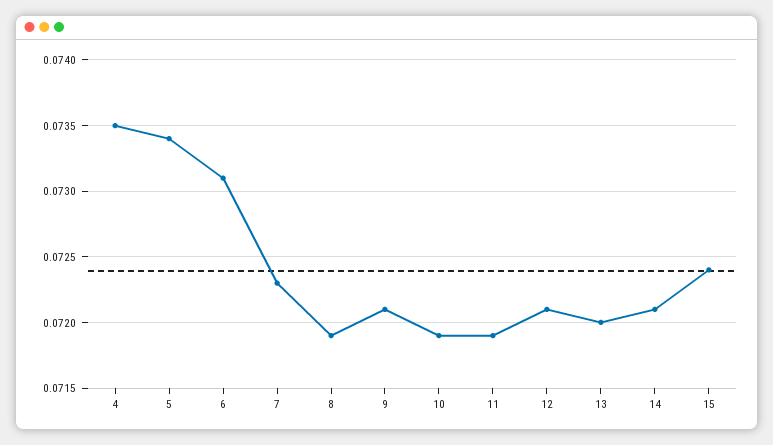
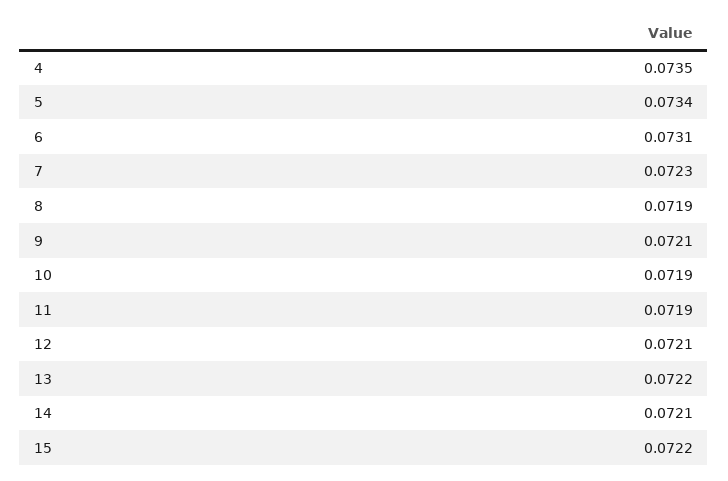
  {
    "4": 0.0735,
    "5": 0.0734,
    "6": 0.0731,
    "7": 0.0723,
    "8": 0.0719,
    "9": 0.0721,
    "10": 0.0719,
    "11": 0.0719,
    "12": 0.0721,
-   "13": 0.072,
+   "13": 0.0722,
    "14": 0.0721,
-   "15": 0.0724
+   "15": 0.0722
  }

